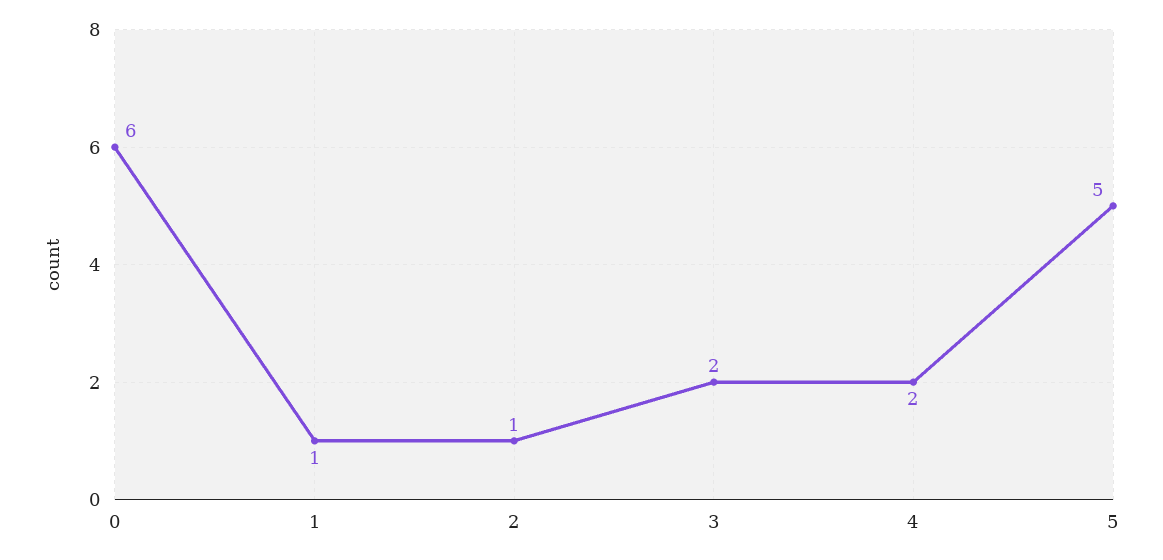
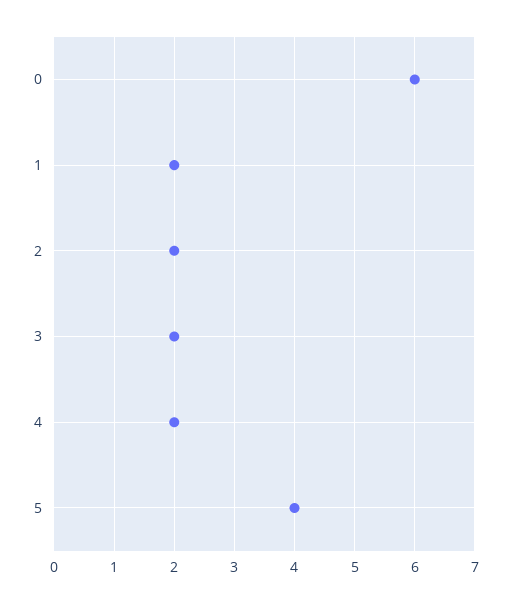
  {
    "0": 6,
-   "1": 1,
+   "1": 2,
-   "2": 1,
+   "2": 2,
    "3": 2,
    "4": 2,
-   "5": 5
+   "5": 4
  }

